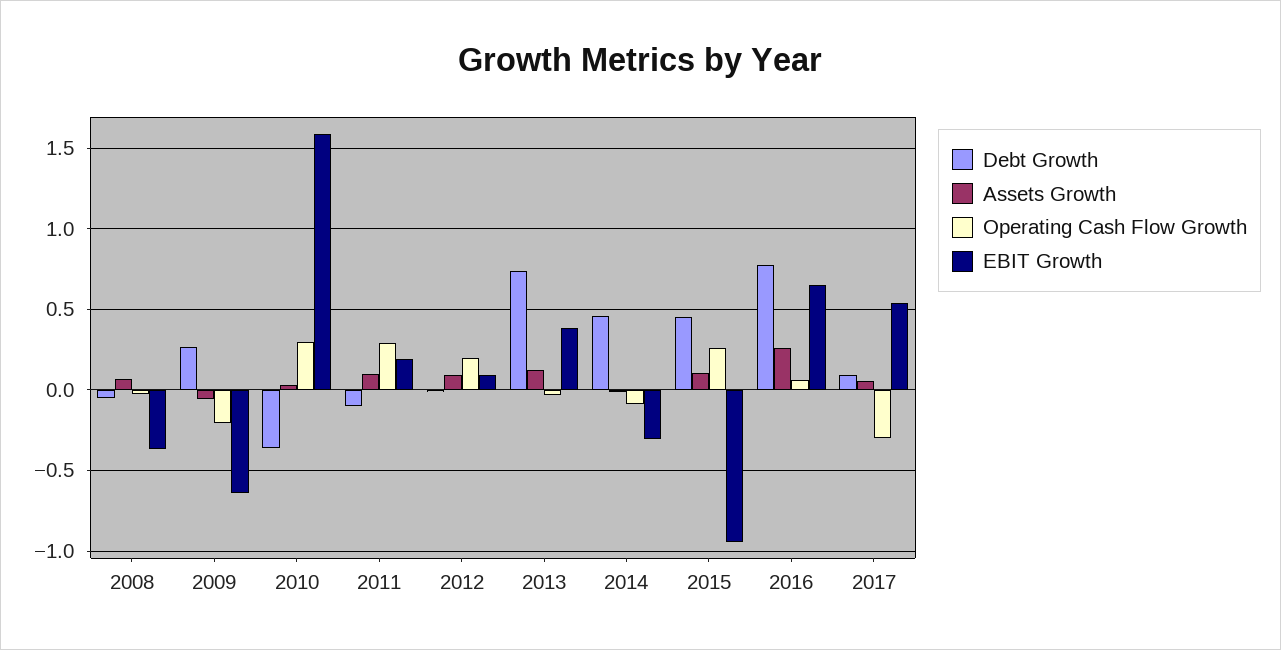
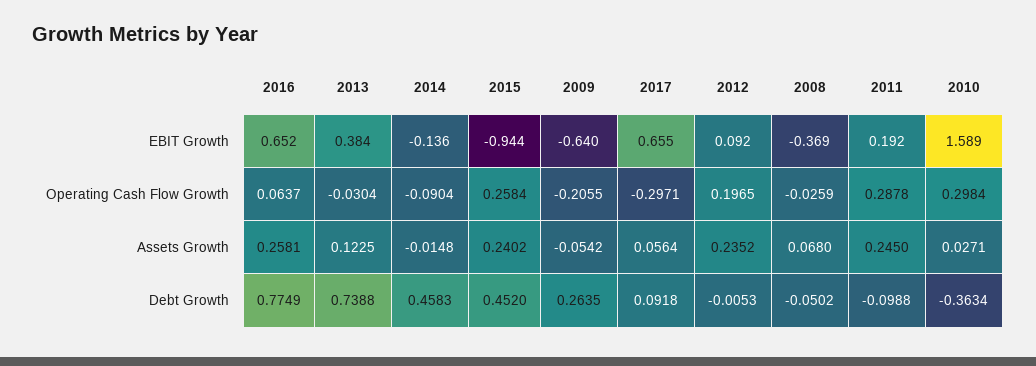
  {
    "Debt Growth": {
      "2008": -0.0502,
      "2009": 0.2635,
      "2010": -0.3634,
      "2011": -0.0988,
      "2012": -0.0053,
      "2013": 0.7388,
      "2014": 0.4583,
      "2015": 0.452,
      "2016": 0.7749,
      "2017": 0.0918
    },
    "Assets Growth": {
      "2008": 0.068,
      "2009": -0.0542,
      "2010": 0.0271,
-     "2011": 0.1,
+     "2011": 0.245,
-     "2012": 0.1,
+     "2012": 0.2352,
      "2013": 0.1225,
      "2014": -0.0148,
-     "2015": 0.1,
+     "2015": 0.2402,
      "2016": 0.2581,
      "2017": 0.0564
    },
    "Operating Cash Flow Growth": {
      "2008": -0.0259,
      "2009": -0.2055,
      "2010": 0.2984,
      "2011": 0.2878,
      "2012": 0.1965,
      "2013": -0.0304,
      "2014": -0.0904,
      "2015": 0.2584,
      "2016": 0.0637,
      "2017": -0.2971
    },
    "EBIT Growth": {
      "2008": -0.369,
      "2009": -0.64,
      "2010": 1.589,
      "2011": 0.192,
      "2012": 0.092,
      "2013": 0.384,
-     "2014": -0.3,
+     "2014": -0.136,
      "2015": -0.944,
      "2016": 0.652,
-     "2017": 0.55
+     "2017": 0.655
    }
  }

